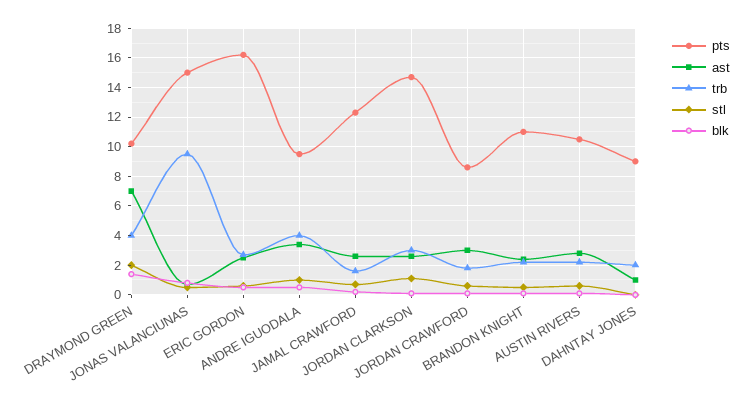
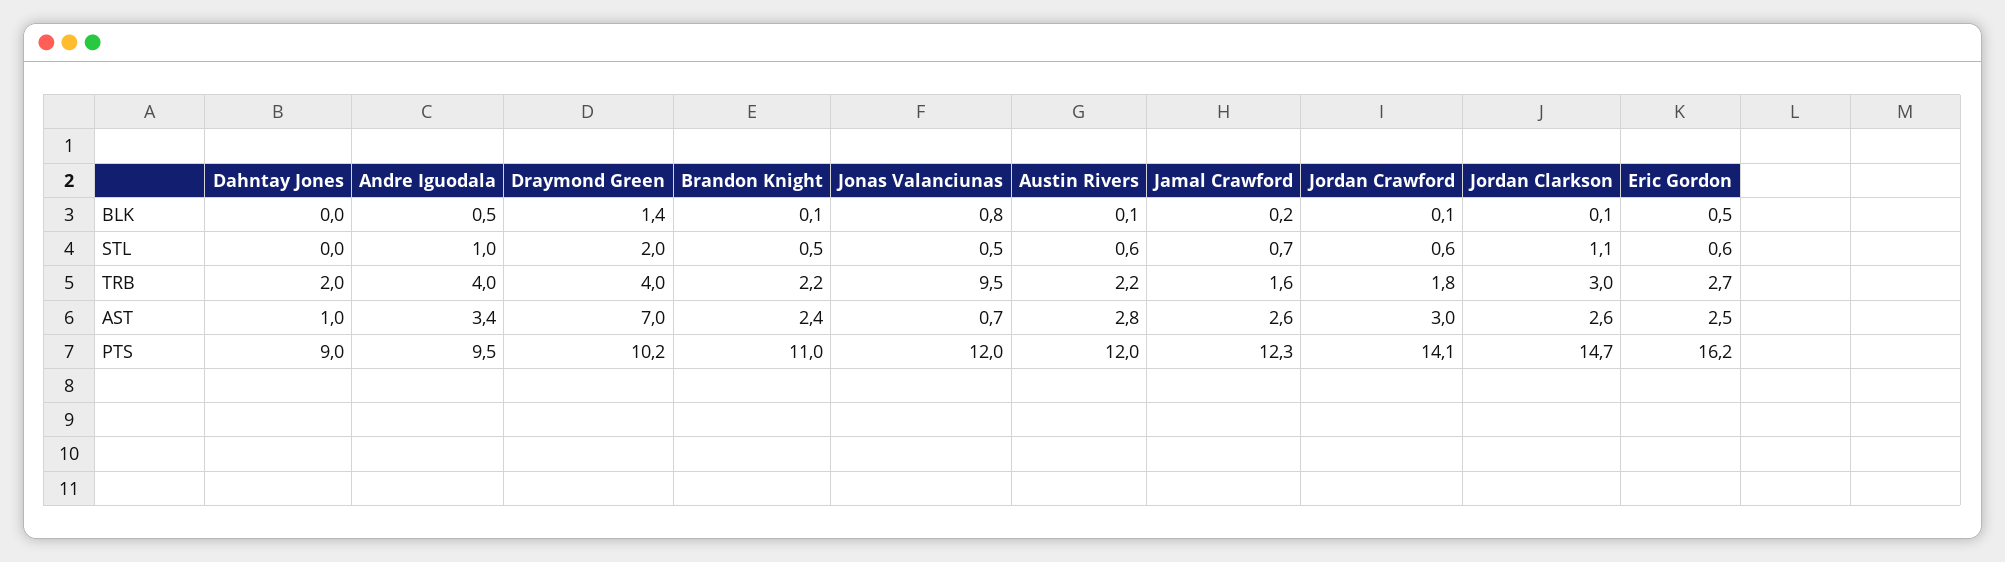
  {
    "pts": {
      "DRAYMOND GREEN": 10.2,
-     "JONAS VALANCIUNAS": 15,
+     "JONAS VALANCIUNAS": 12,
      "ERIC GORDON": 16.2,
      "ANDRE IGUODALA": 9.5,
      "JAMAL CRAWFORD": 12.3,
      "JORDAN CLARKSON": 14.7,
-     "JORDAN CRAWFORD": 8.5,
+     "JORDAN CRAWFORD": 14.1,
      "BRANDON KNIGHT": 11,
-     "AUSTIN RIVERS": 10.5,
+     "AUSTIN RIVERS": 12,
      "DAHNTAY JONES": 9
    },
    "ast": {
      "DRAYMOND GREEN": 7,
      "JONAS VALANCIUNAS": 0.7,
      "ERIC GORDON": 2.5,
      "ANDRE IGUODALA": 3.4,
      "JAMAL CRAWFORD": 2.6,
      "JORDAN CLARKSON": 2.6,
      "JORDAN CRAWFORD": 3,
      "BRANDON KNIGHT": 2.4,
      "AUSTIN RIVERS": 2.8,
      "DAHNTAY JONES": 1
    },
    "trb": {
      "DRAYMOND GREEN": 4,
      "JONAS VALANCIUNAS": 9.5,
      "ERIC GORDON": 2.7,
      "ANDRE IGUODALA": 4,
      "JAMAL CRAWFORD": 1.6,
      "JORDAN CLARKSON": 3,
      "JORDAN CRAWFORD": 1.8,
      "BRANDON KNIGHT": 2.2,
      "AUSTIN RIVERS": 2.2,
      "DAHNTAY JONES": 2
    },
    "stl": {
      "DRAYMOND GREEN": 2,
      "JONAS VALANCIUNAS": 0.5,
      "ERIC GORDON": 0.6,
      "ANDRE IGUODALA": 1,
      "JAMAL CRAWFORD": 0.7,
      "JORDAN CLARKSON": 1.1,
      "JORDAN CRAWFORD": 0.6,
      "BRANDON KNIGHT": 0.5,
      "AUSTIN RIVERS": 0.6,
      "DAHNTAY JONES": 0
    },
    "blk": {
      "DRAYMOND GREEN": 1.4,
      "JONAS VALANCIUNAS": 0.8,
      "ERIC GORDON": 0.5,
      "ANDRE IGUODALA": 0.5,
      "JAMAL CRAWFORD": 0.2,
      "JORDAN CLARKSON": 0.1,
      "JORDAN CRAWFORD": 0.1,
      "BRANDON KNIGHT": 0.1,
      "AUSTIN RIVERS": 0.1,
      "DAHNTAY JONES": 0
    }
  }

